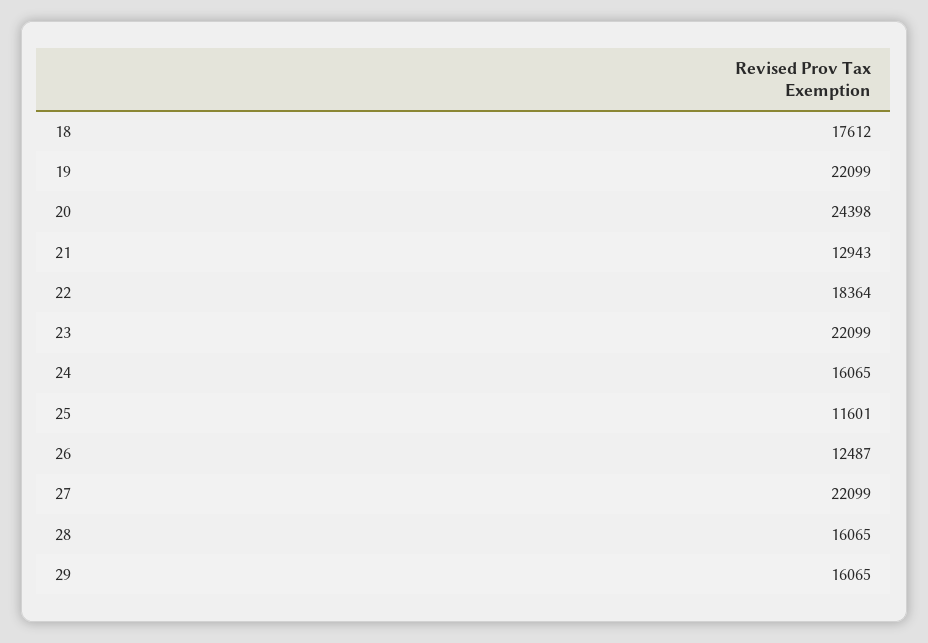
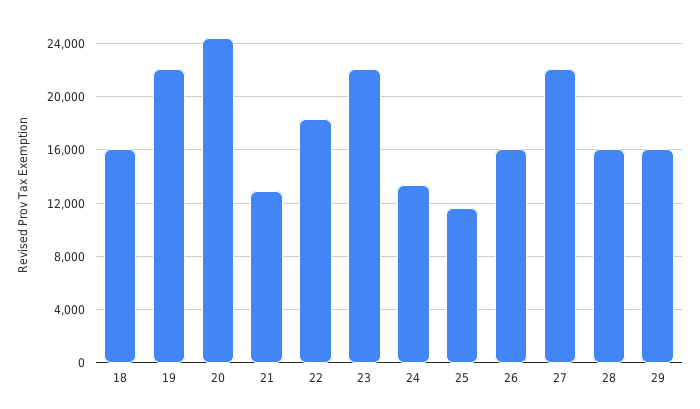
  {
-   "18": 17612,
+   "18": 16000,
    "19": 22099,
    "20": 24398,
    "21": 12943,
    "22": 18364,
    "23": 22099,
-   "24": 16065,
+   "24": 13500,
    "25": 11601,
-   "26": 12487,
+   "26": 16000,
    "27": 22099,
    "28": 16065,
    "29": 16065
  }

